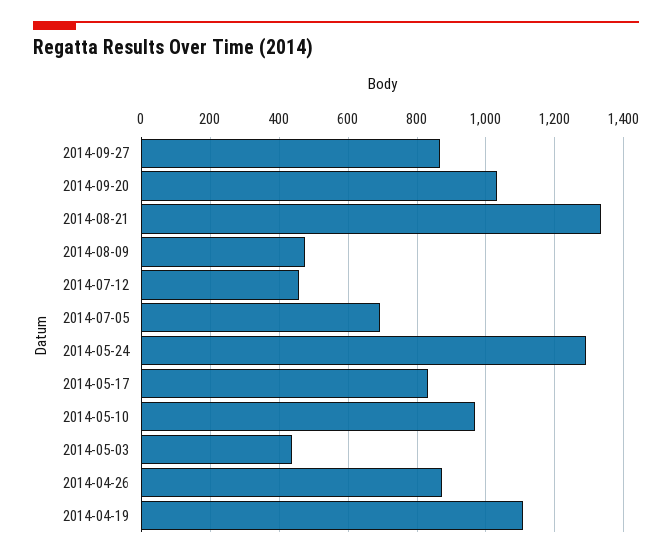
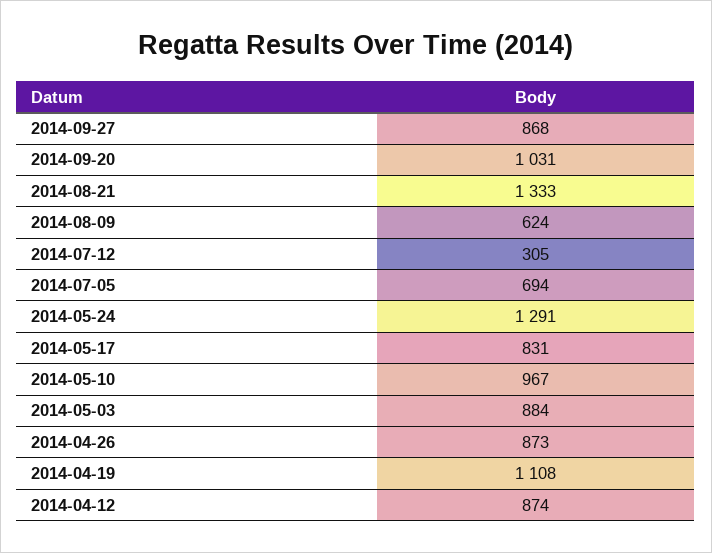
  {
    "2014-09-27": 868,
    "2014-09-20": 1031,
    "2014-08-21": 1333,
-   "2014-08-09": 480,
+   "2014-08-09": 624,
-   "2014-07-12": 460,
+   "2014-07-12": 305,
    "2014-07-05": 694,
    "2014-05-24": 1291,
    "2014-05-17": 831,
    "2014-05-10": 967,
-   "2014-05-03": 440,
+   "2014-05-03": 884,
    "2014-04-26": 873,
-   "2014-04-19": 1108
+   "2014-04-19": 1108,
+   "2014-04-12": 874
  }

